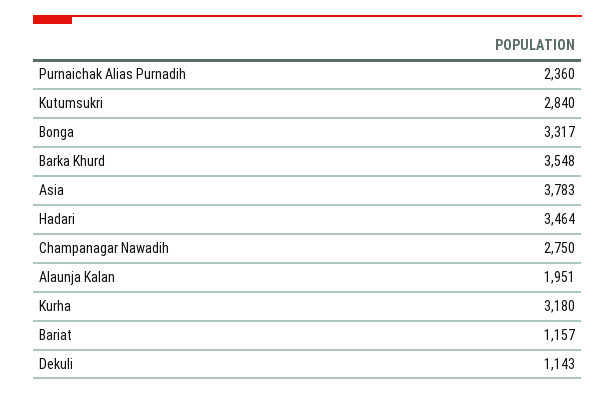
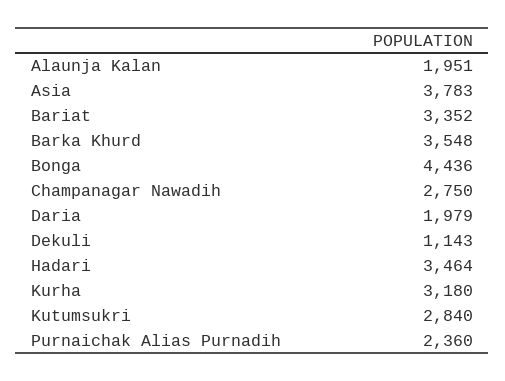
  {
    "Purnaichak Alias Purnadih": 2360,
    "Kutumsukri": 2840,
-   "Bonga": 3317,
+   "Bonga": 4436,
    "Barka Khurd": 3548,
    "Asia": 3783,
    "Hadari": 3464,
    "Champanagar Nawadih": 2750,
    "Alaunja Kalan": 1951,
    "Kurha": 3180,
-   "Bariat": 1157,
+   "Bariat": 3352,
-   "Dekuli": 1143
+   "Dekuli": 1143,
+   "Daria": 1979
  }

